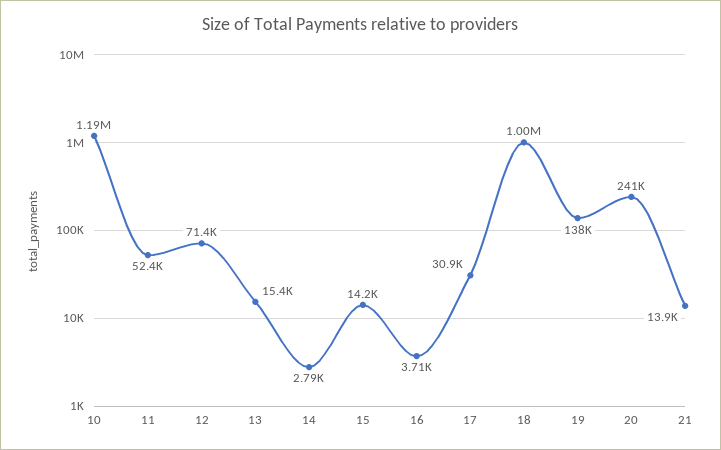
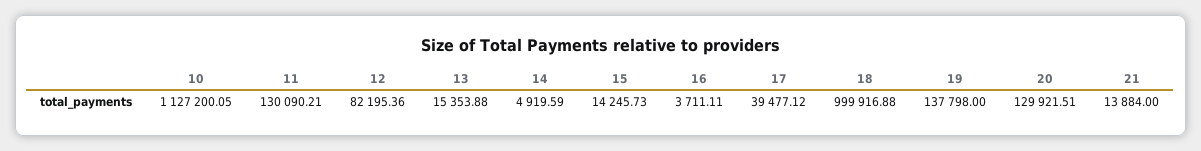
  {
-   "10": 1190000,
+   "10": 1127200.05,
-   "11": 52400,
+   "11": 130090.21,
-   "12": 71400,
+   "12": 82195.36,
    "13": 15353.88,
-   "14": 2790,
+   "14": 4919.59,
    "15": 14245.73,
    "16": 3711.11,
-   "17": 30900,
+   "17": 39477.12,
    "18": 999916.88,
    "19": 137798,
-   "20": 241000,
+   "20": 129921.51,
    "21": 13884
  }

